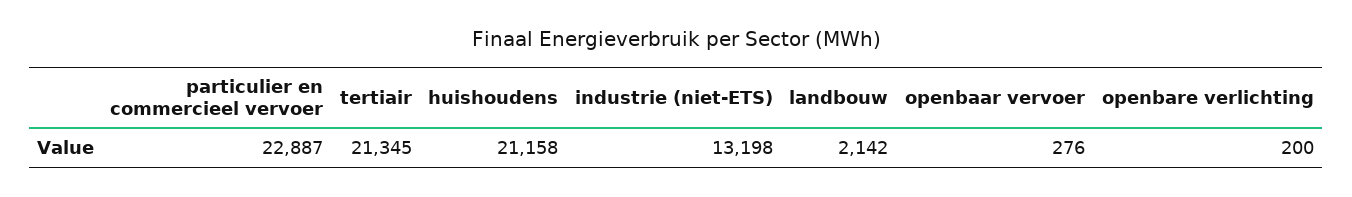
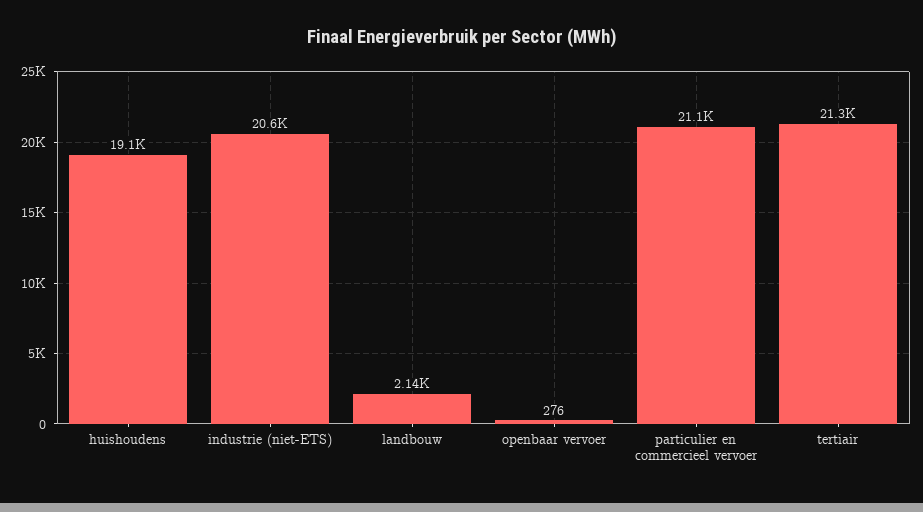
  {
-   "particulier en commercieel vervoer": 22887,
+   "particulier en commercieel vervoer": 21100,
    "tertiair": 21345,
-   "huishoudens": 21158,
+   "huishoudens": 19100,
-   "industrie (niet-ETS)": 13198,
+   "industrie (niet-ETS)": 20600,
    "landbouw": 2142,
-   "openbaar vervoer": 276,
+   "openbaar vervoer": 276
-   "openbare verlichting": 200
  }

